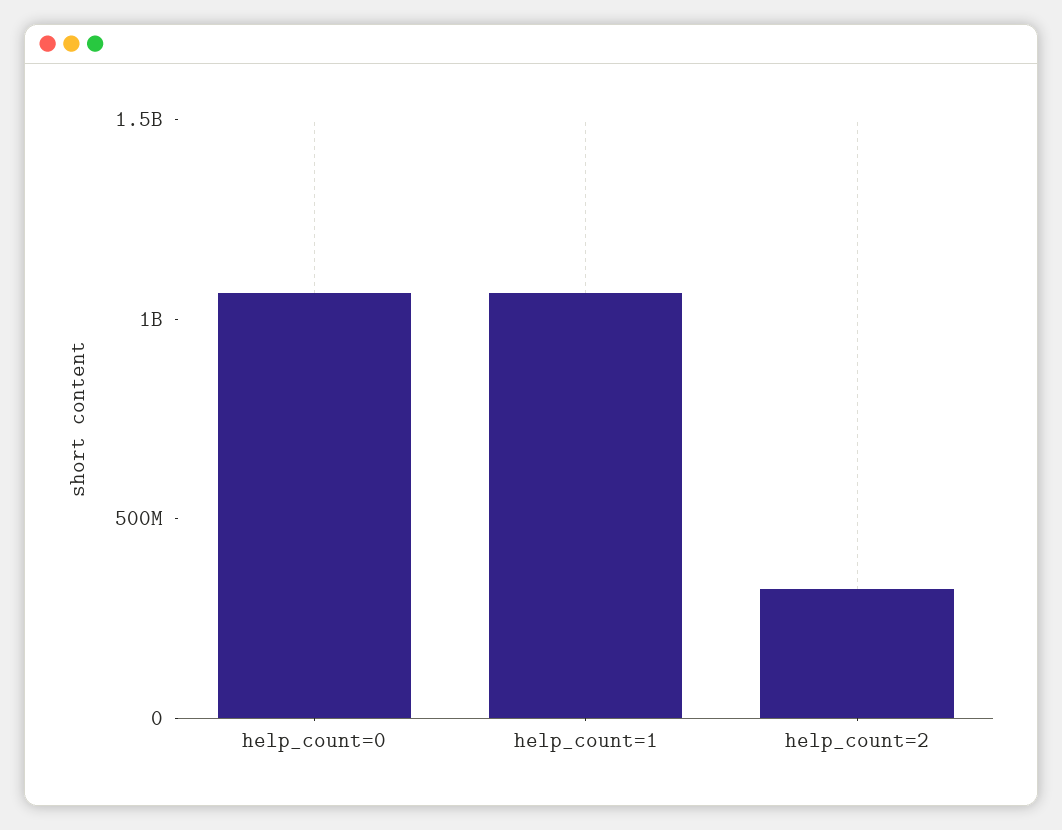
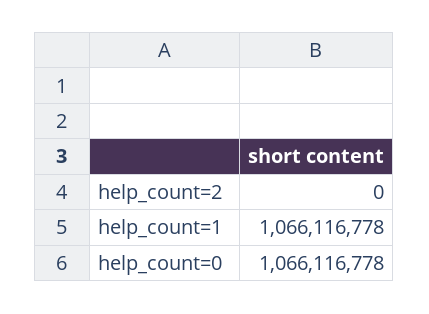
  {
    "help_count=0": 1066116778,
    "help_count=1": 1066116778,
-   "help_count=2": 300000000
+   "help_count=2": 0
  }

